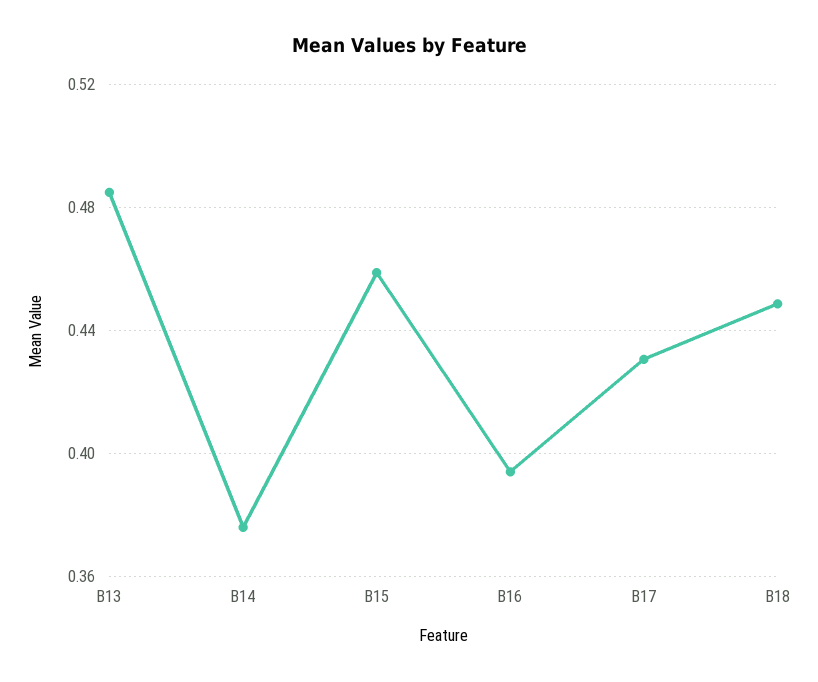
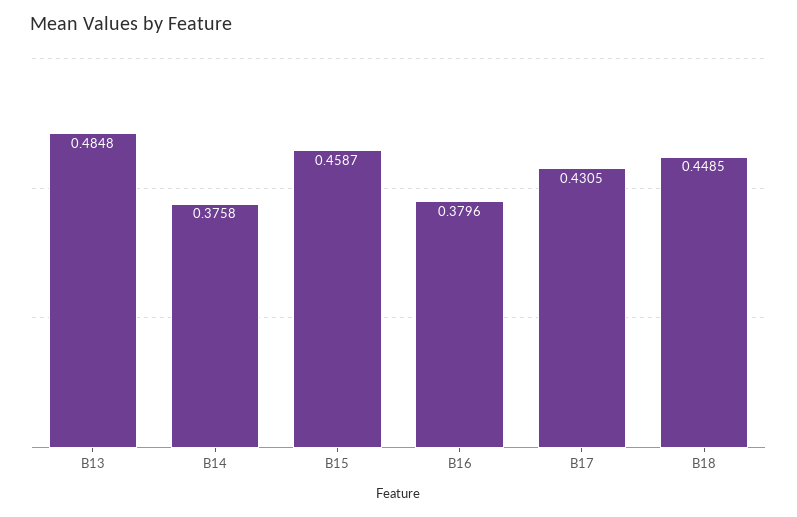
  {
    "B13": 0.4848,
    "B14": 0.3758,
    "B15": 0.4587,
-   "B16": 0.395,
+   "B16": 0.3796,
    "B17": 0.4305,
    "B18": 0.4485
  }

